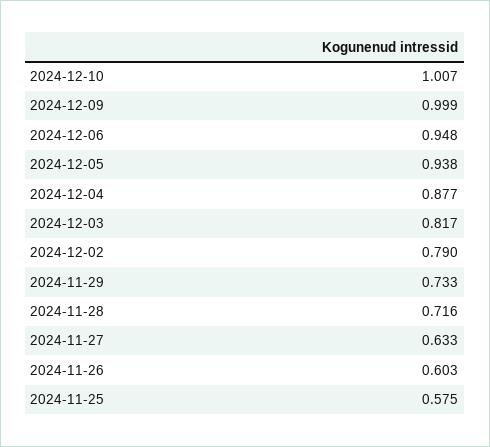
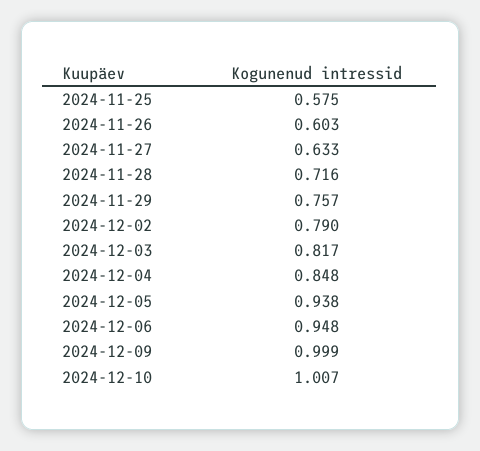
  {
    "2024-12-10": 1.007,
    "2024-12-09": 0.999,
    "2024-12-06": 0.948,
    "2024-12-05": 0.938,
-   "2024-12-04": 0.877,
+   "2024-12-04": 0.848,
    "2024-12-03": 0.817,
    "2024-12-02": 0.79,
-   "2024-11-29": 0.733,
+   "2024-11-29": 0.757,
    "2024-11-28": 0.716,
    "2024-11-27": 0.633,
    "2024-11-26": 0.603,
    "2024-11-25": 0.575
  }

